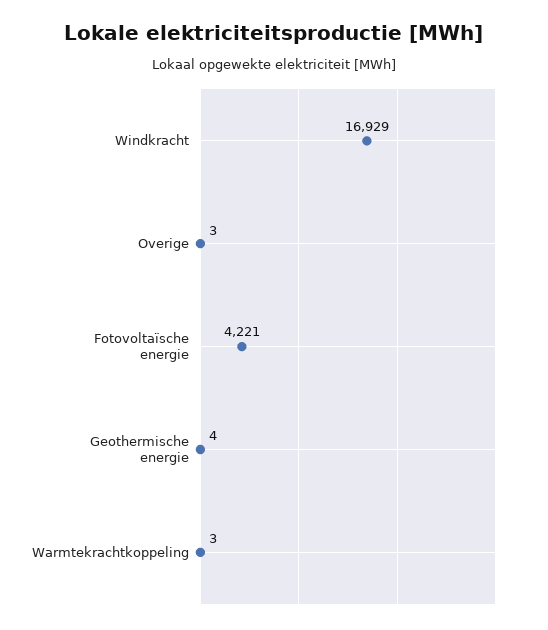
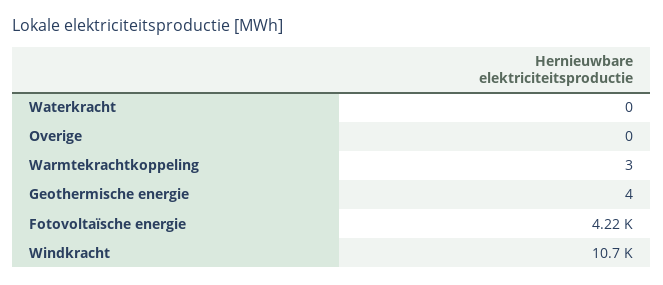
  {
-   "Windkracht": 16929,
+   "Windkracht": 10700,
-   "Overige": 3,
+   "Overige": 0,
    "Fotovoltaïsche energie": 4221,
    "Geothermische energie": 4,
-   "Warmtekrachtkoppeling": 3
+   "Warmtekrachtkoppeling": 3,
+   "Waterkracht": 0
  }

